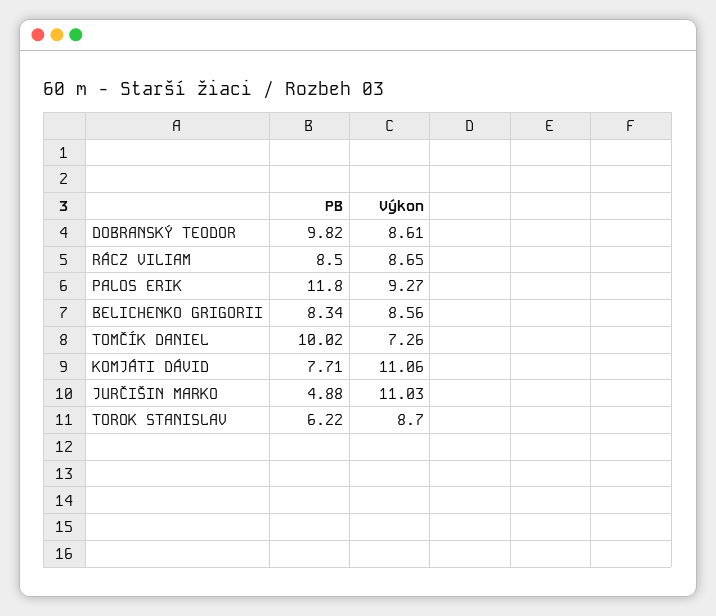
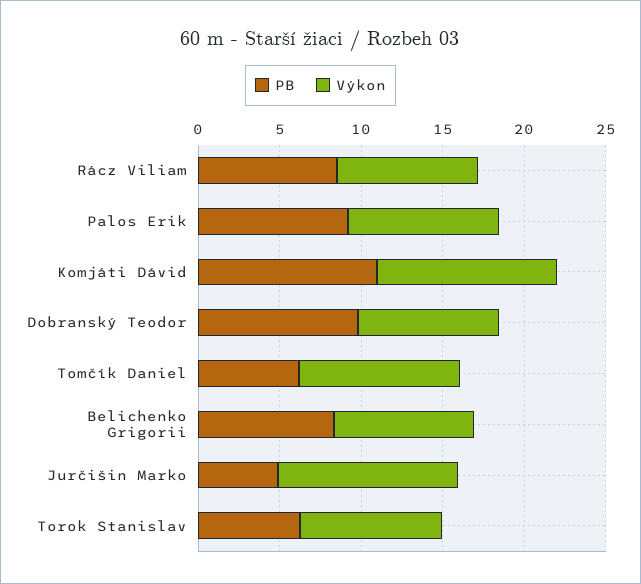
  {
    "PB": {
      "DOBRANSKÝ TEODOR": 9.82,
      "RÁCZ VILIAM": 8.5,
-     "PALOS ERIK": 11.8,
+     "PALOS ERIK": 9,
      "BELICHENKO GRIGORII": 8.34,
-     "TOMČÍK DANIEL": 10.02,
+     "TOMČÍK DANIEL": 6,
-     "KOMJÁTI DÁVID": 7.71,
+     "KOMJÁTI DÁVID": 11,
      "JURČIŠIN MARKO": 4.88,
      "TOROK STANISLAV": 6.22
    },
    "Výkon": {
      "DOBRANSKÝ TEODOR": 8.61,
      "RÁCZ VILIAM": 8.65,
      "PALOS ERIK": 9.27,
      "BELICHENKO GRIGORII": 8.56,
-     "TOMČÍK DANIEL": 7.26,
+     "TOMČÍK DANIEL": 10,
      "KOMJÁTI DÁVID": 11.06,
      "JURČIŠIN MARKO": 11.03,
      "TOROK STANISLAV": 8.7
    }
  }

